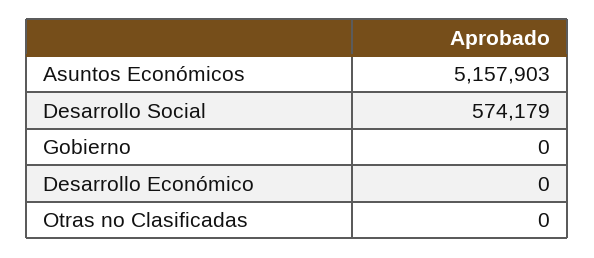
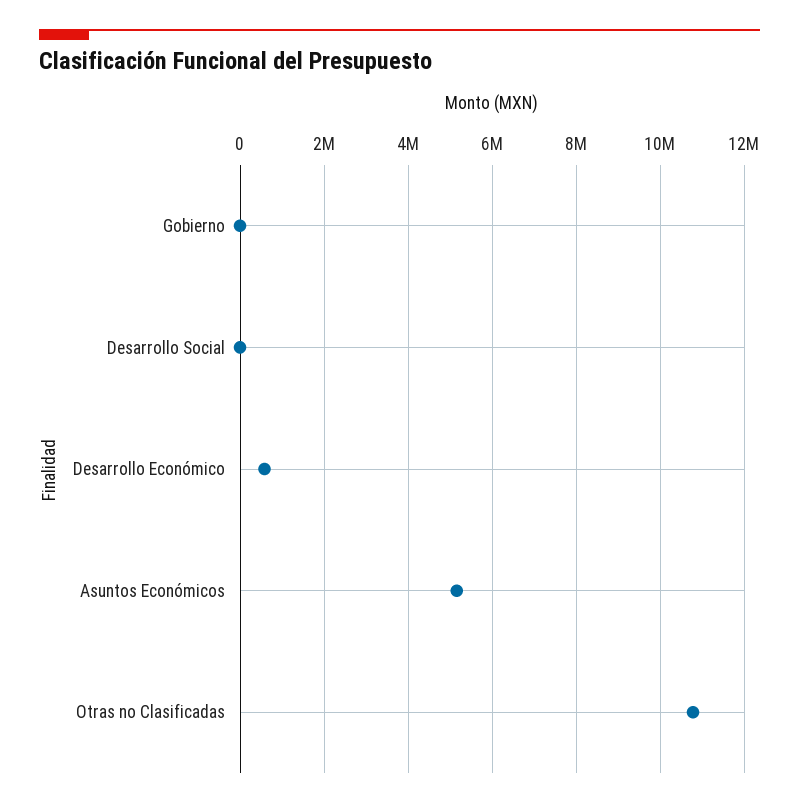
  {
    "Asuntos Económicos": 5157903,
-   "Desarrollo Social": 574179,
+   "Desarrollo Social": 0,
    "Gobierno": 0,
-   "Desarrollo Económico": 0,
+   "Desarrollo Económico": 600000,
-   "Otras no Clasificadas": 0
+   "Otras no Clasificadas": 10800000
  }

